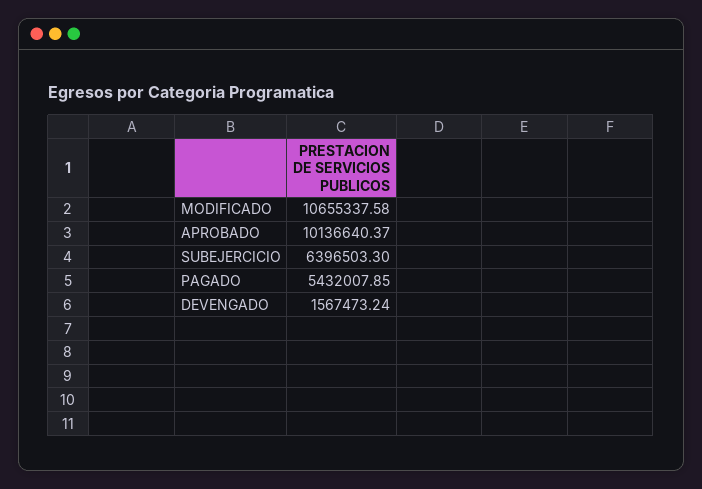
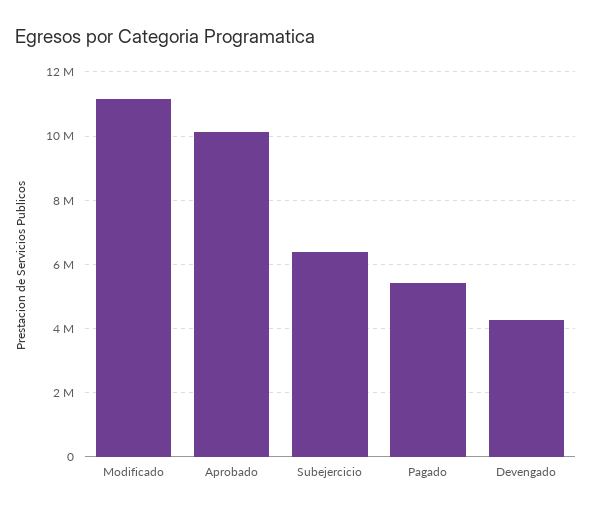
  {
-   "MODIFICADO": 10655337.58,
+   "MODIFICADO": 11200000,
    "APROBADO": 10136640.37,
    "SUBEJERCICIO": 6396503.3,
    "PAGADO": 5432007.85,
-   "DEVENGADO": 1567473.24
+   "DEVENGADO": 4200000
  }

